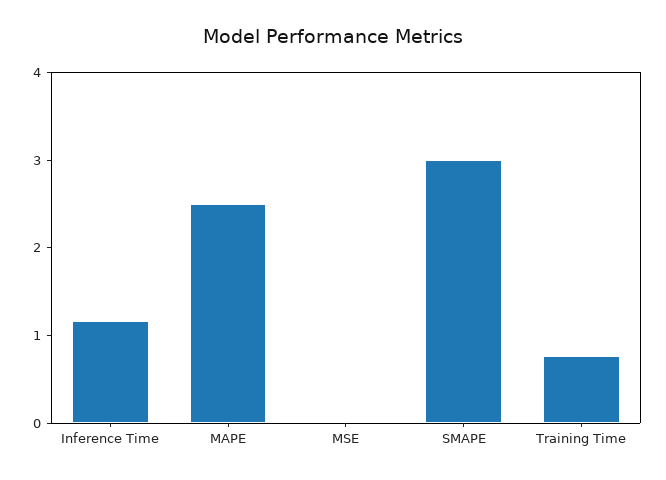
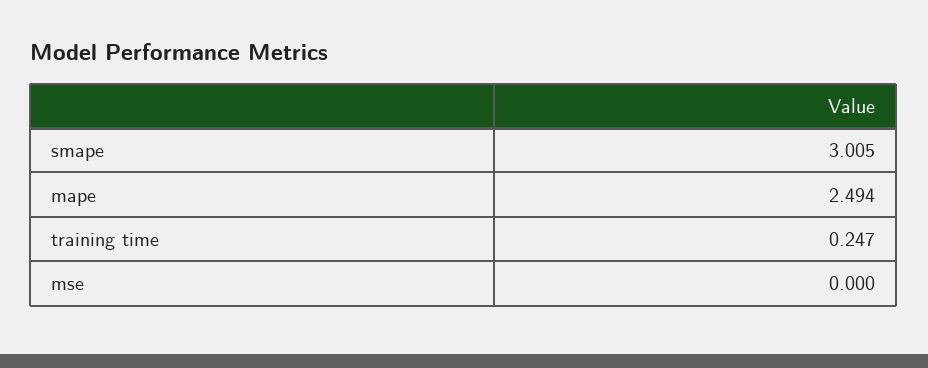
  {
-   "Inference Time": 1.2,
    "MAPE": 2.494,
    "MSE": 0,
    "SMAPE": 3.005,
-   "Training Time": 0.8
+   "Training Time": 0.247
  }

